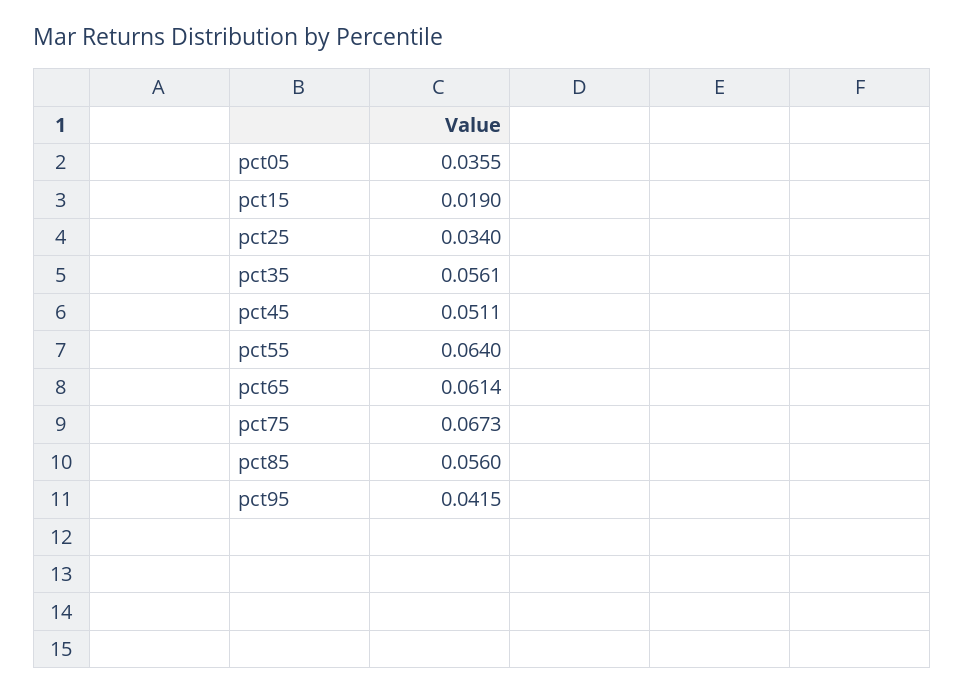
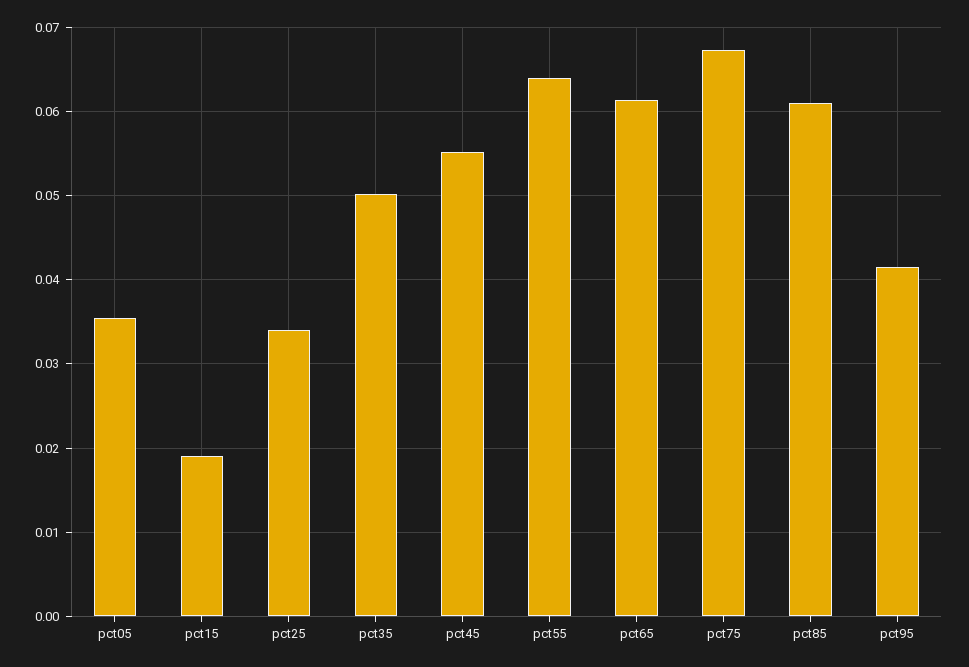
  {
    "pct05": 0.0355,
    "pct15": 0.019,
    "pct25": 0.034,
-   "pct35": 0.0561,
+   "pct35": 0.05,
-   "pct45": 0.0511,
+   "pct45": 0.055,
    "pct55": 0.064,
    "pct65": 0.0614,
    "pct75": 0.0673,
-   "pct85": 0.056,
+   "pct85": 0.061,
    "pct95": 0.0415
  }

